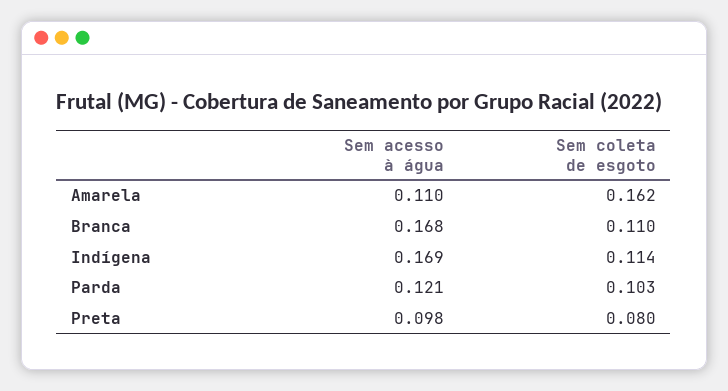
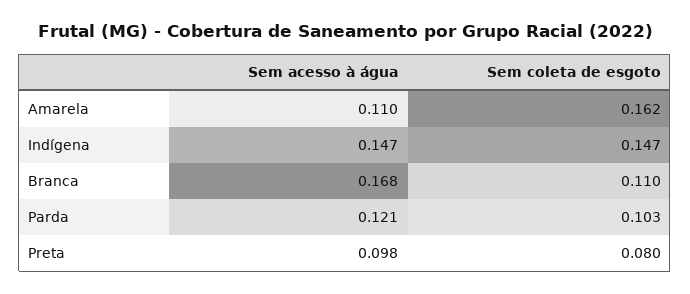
  {
    "Sem acesso à água": {
      "Amarela": 0.11,
      "Branca": 0.168,
-     "Indígena": 0.169,
+     "Indígena": 0.147,
      "Parda": 0.121,
      "Preta": 0.098
    },
    "Sem coleta de esgoto": {
      "Amarela": 0.162,
      "Branca": 0.11,
-     "Indígena": 0.114,
+     "Indígena": 0.147,
      "Parda": 0.103,
      "Preta": 0.08
    }
  }

